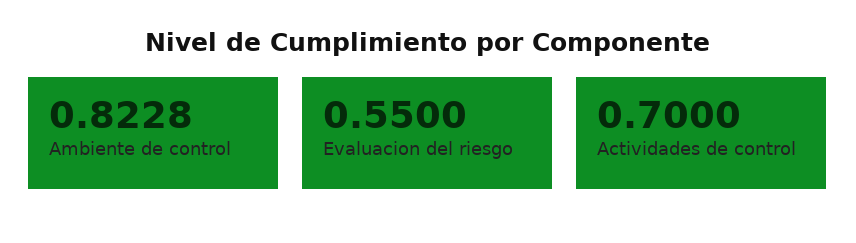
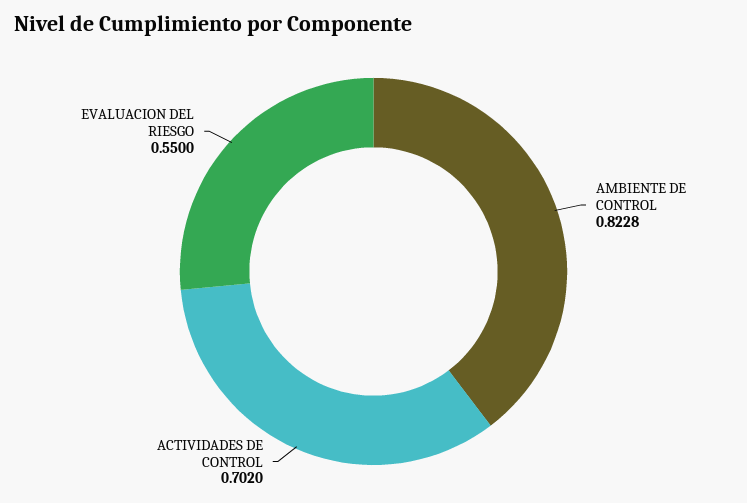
  {
    "Ambiente de control": 0.8228,
    "Evaluacion del riesgo": 0.55,
-   "Actividades de control": 0.7
+   "Actividades de control": 0.702
  }

